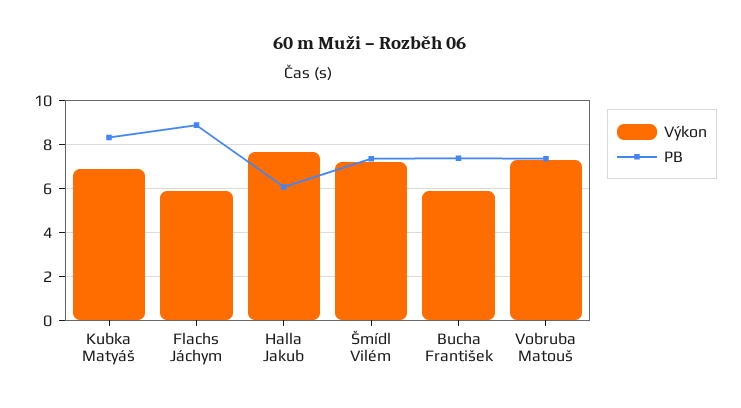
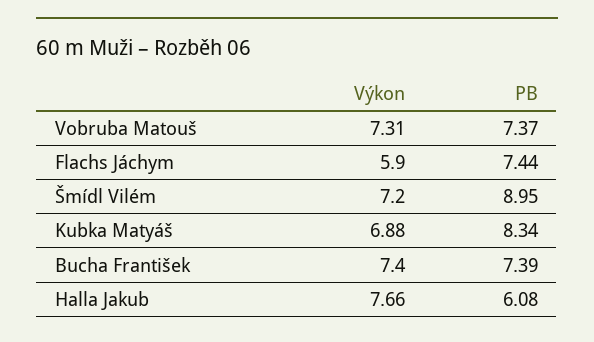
  {
    "Výkon": {
      "Kubka Matyáš": 6.88,
      "Flachs Jáchym": 5.9,
      "Halla Jakub": 7.66,
      "Šmídl Vilém": 7.2,
-     "Bucha František": 6,
+     "Bucha František": 7.4,
      "Vobruba Matouš": 7.31
    },
    "PB": {
      "Kubka Matyáš": 8.34,
-     "Flachs Jáchym": 9,
+     "Flachs Jáchym": 7.44,
      "Halla Jakub": 6.08,
-     "Šmídl Vilém": 7.5,
+     "Šmídl Vilém": 8.95,
      "Bucha František": 7.39,
      "Vobruba Matouš": 7.37
    }
  }

